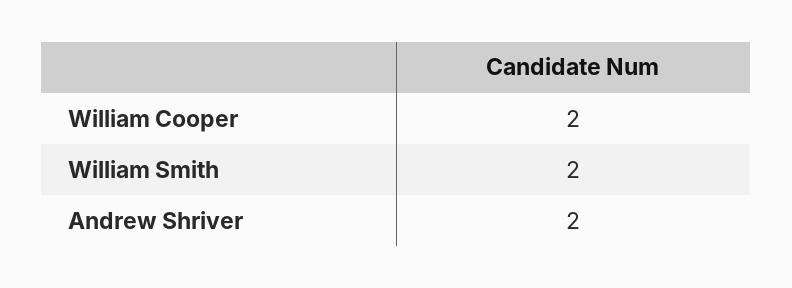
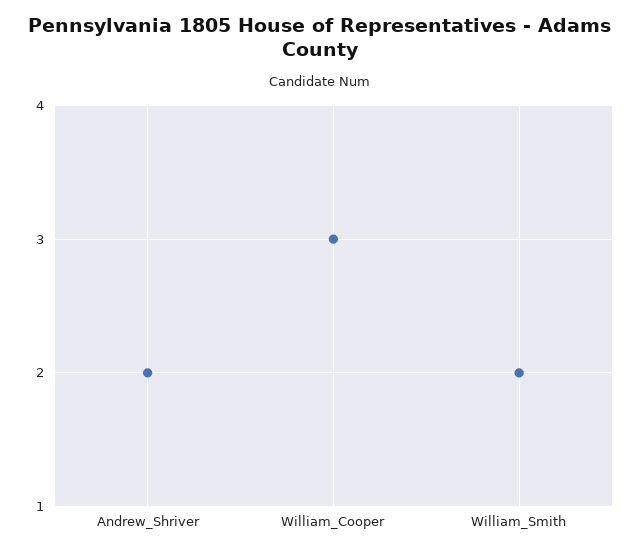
  {
-   "William Cooper": 2,
+   "William Cooper": 3,
    "William Smith": 2,
    "Andrew Shriver": 2
  }

